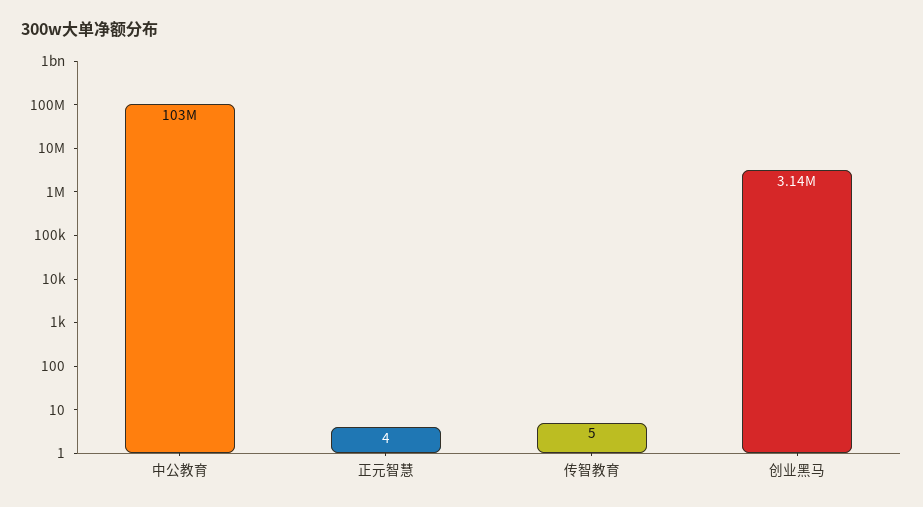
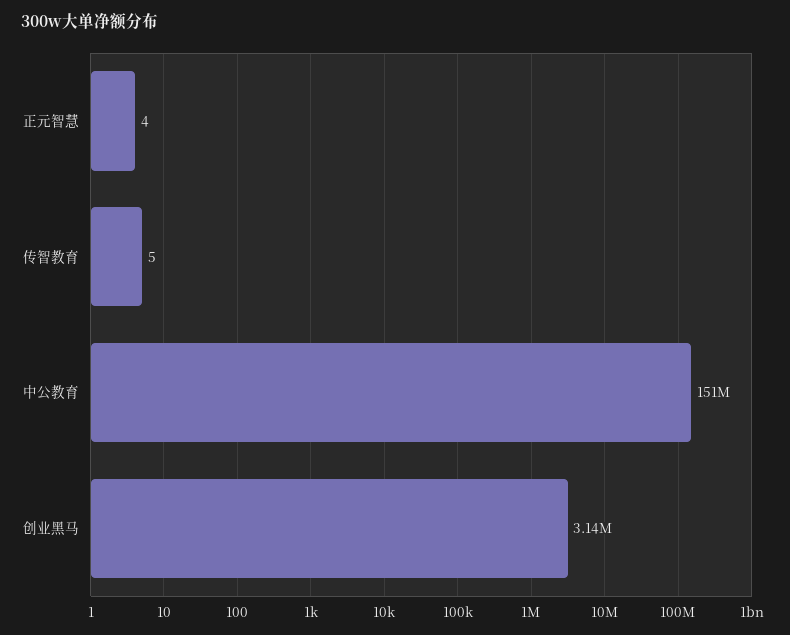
  {
-   "中公教育": 103000000,
+   "中公教育": 151000000,
    "正元智慧": 4,
    "传智教育": 5,
    "创业黑马": 3140000
  }

